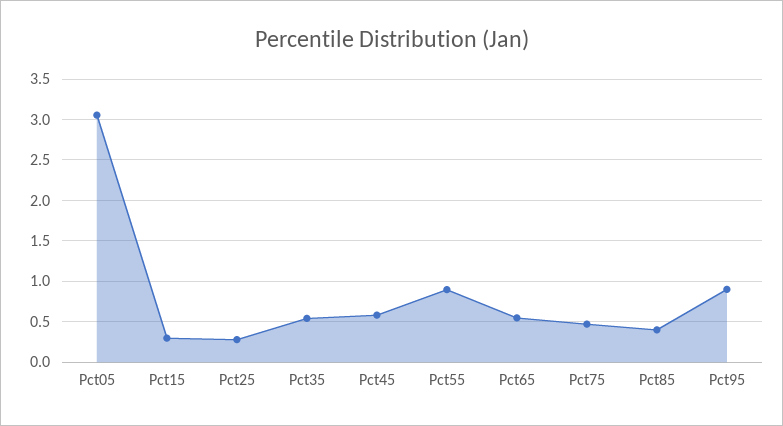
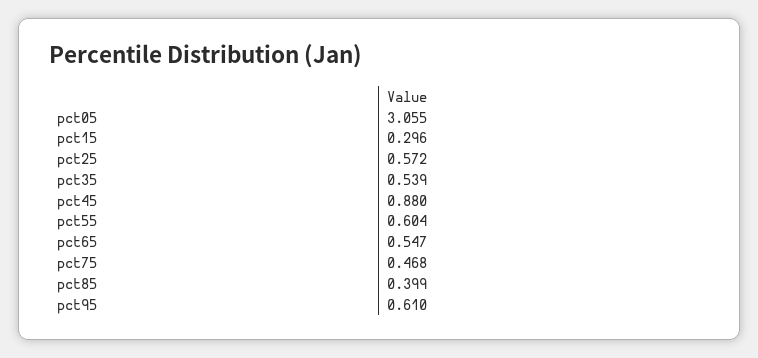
  {
    "Pct05": 3.055,
    "Pct15": 0.296,
-   "Pct25": 0.3,
+   "Pct25": 0.572,
    "Pct35": 0.539,
-   "Pct45": 0.6,
+   "Pct45": 0.88,
-   "Pct55": 0.9,
+   "Pct55": 0.604,
    "Pct65": 0.547,
    "Pct75": 0.468,
    "Pct85": 0.399,
-   "Pct95": 0.9
+   "Pct95": 0.61
  }

